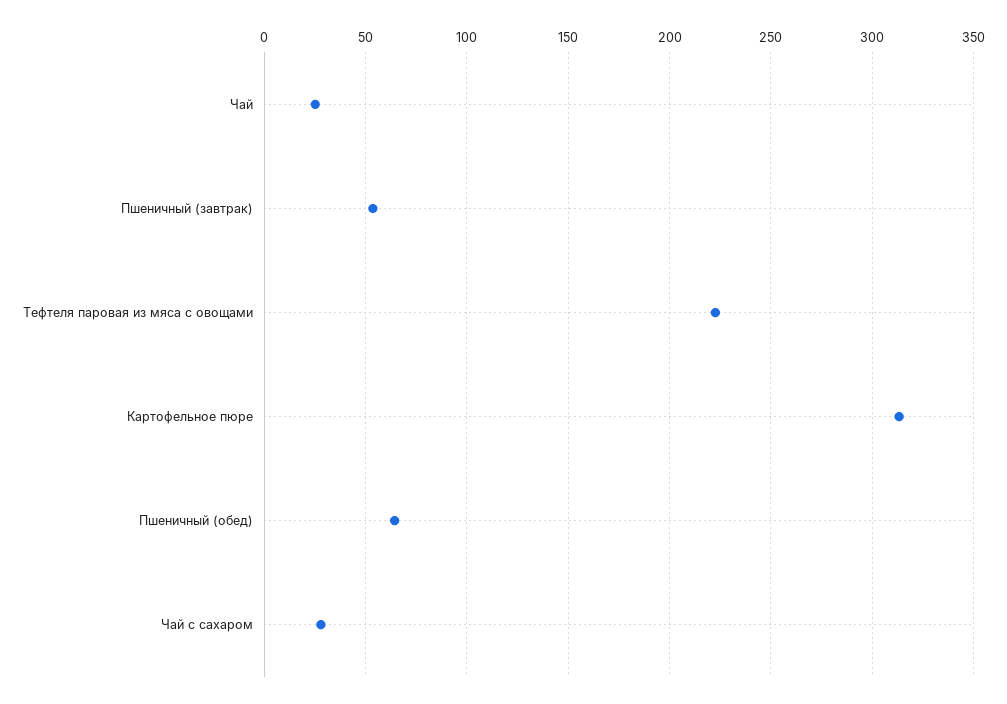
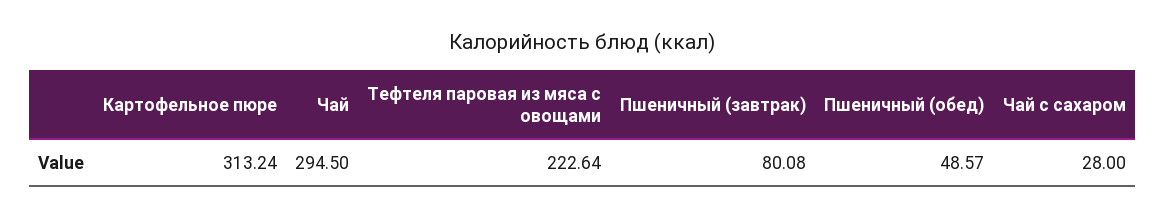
  {
-   "Чай": 25,
+   "Чай": 294.5,
-   "Пшеничный (завтрак)": 55,
+   "Пшеничный (завтрак)": 80.08,
    "Тефтеля паровая из мяса с овощами": 222.64,
    "Картофельное пюре": 313.24,
-   "Пшеничный (обед)": 65,
+   "Пшеничный (обед)": 48.57,
    "Чай с сахаром": 28
  }

